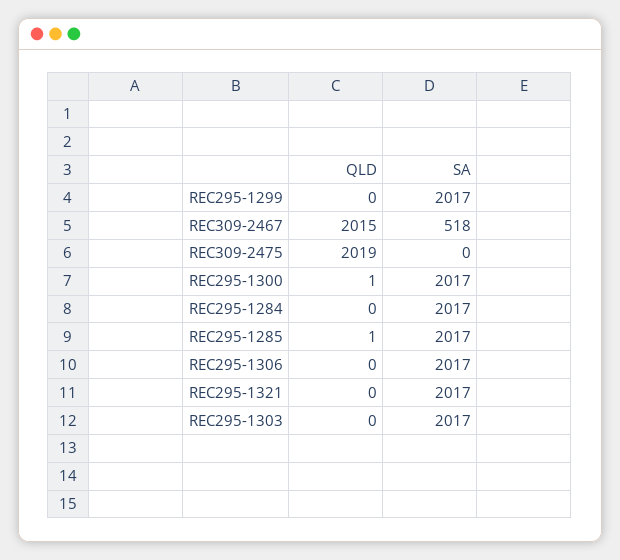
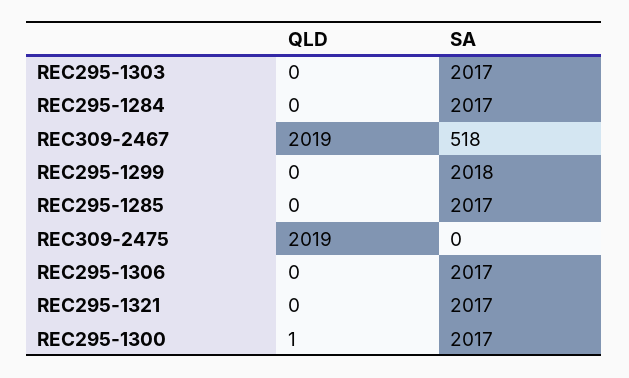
  {
    "QLD": {
      "REC295-1299": 0,
-     "REC309-2467": 2015,
+     "REC309-2467": 2019,
      "REC309-2475": 2019,
      "REC295-1300": 1,
      "REC295-1284": 0,
-     "REC295-1285": 1,
+     "REC295-1285": 0,
      "REC295-1306": 0,
      "REC295-1321": 0,
      "REC295-1303": 0
    },
    "SA": {
-     "REC295-1299": 2017,
+     "REC295-1299": 2018,
      "REC309-2467": 518,
      "REC309-2475": 0,
      "REC295-1300": 2017,
      "REC295-1284": 2017,
      "REC295-1285": 2017,
      "REC295-1306": 2017,
      "REC295-1321": 2017,
      "REC295-1303": 2017
    }
  }

